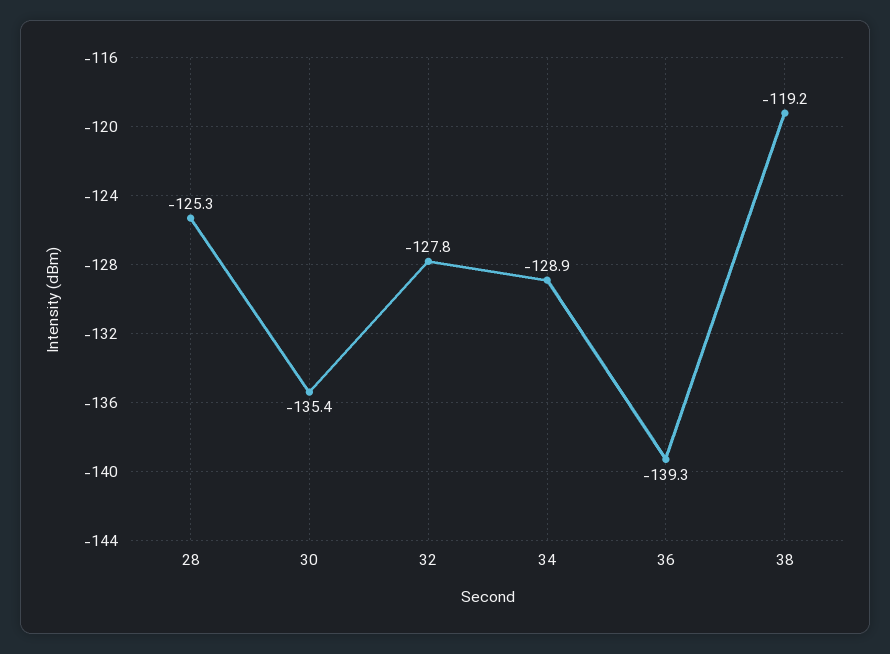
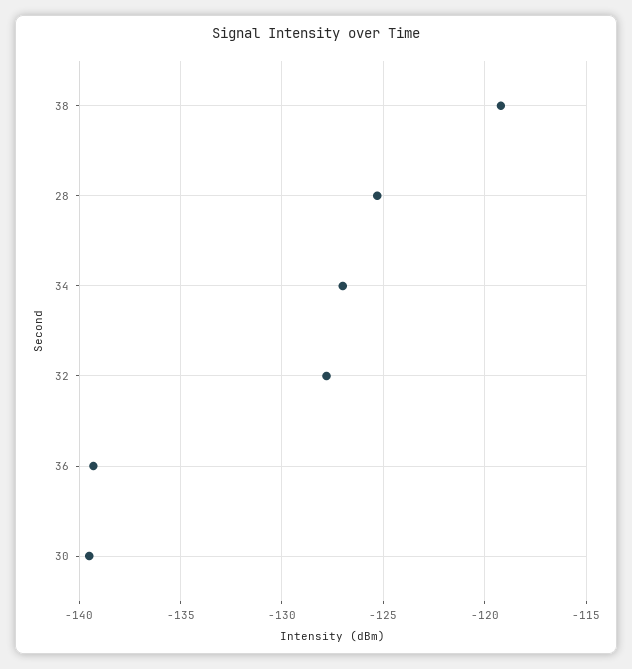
  {
    "28": -125.3,
-   "30": -135.4,
+   "30": -139.5,
    "32": -127.8,
-   "34": -128.9,
+   "34": -127,
    "36": -139.3,
    "38": -119.2
  }

